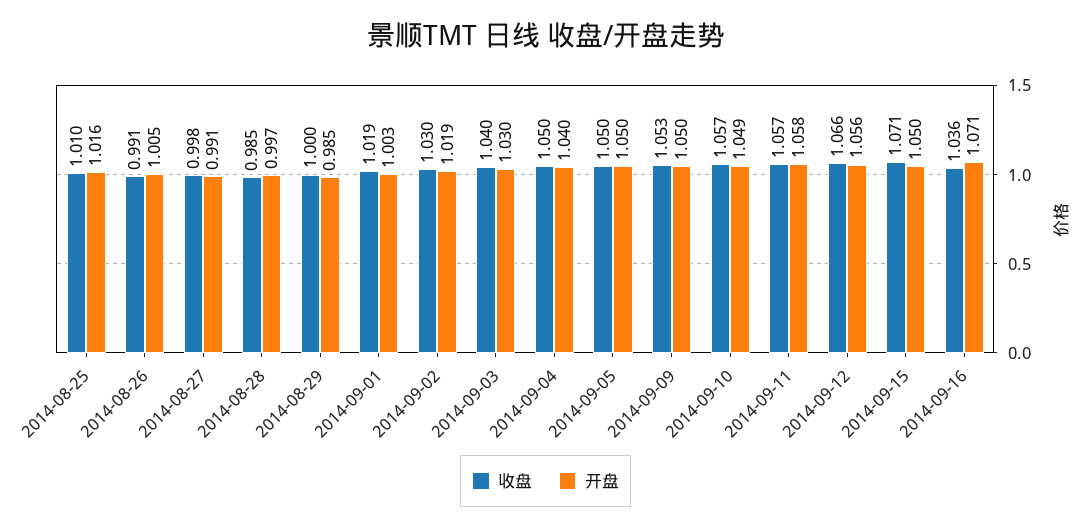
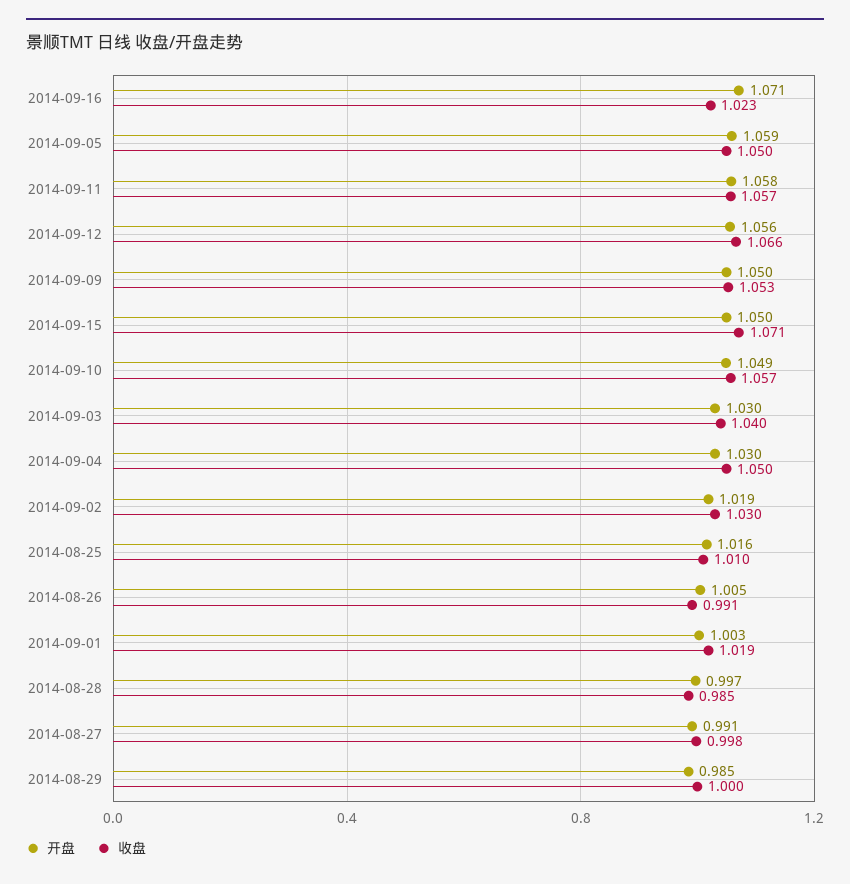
  {
    "收盘": {
      "2014-08-25": 1.01,
      "2014-08-26": 0.991,
      "2014-08-27": 0.998,
      "2014-08-28": 0.985,
      "2014-08-29": 1,
      "2014-09-01": 1.019,
      "2014-09-02": 1.03,
      "2014-09-03": 1.04,
      "2014-09-04": 1.05,
      "2014-09-05": 1.05,
      "2014-09-09": 1.053,
      "2014-09-10": 1.057,
      "2014-09-11": 1.057,
      "2014-09-12": 1.066,
      "2014-09-15": 1.071,
-     "2014-09-16": 1.036
+     "2014-09-16": 1.023
    },
    "开盘": {
      "2014-08-25": 1.016,
      "2014-08-26": 1.005,
      "2014-08-27": 0.991,
      "2014-08-28": 0.997,
      "2014-08-29": 0.985,
      "2014-09-01": 1.003,
      "2014-09-02": 1.019,
      "2014-09-03": 1.03,
-     "2014-09-04": 1.04,
+     "2014-09-04": 1.03,
-     "2014-09-05": 1.05,
+     "2014-09-05": 1.059,
      "2014-09-09": 1.05,
      "2014-09-10": 1.049,
      "2014-09-11": 1.058,
      "2014-09-12": 1.056,
      "2014-09-15": 1.05,
      "2014-09-16": 1.071
    }
  }

